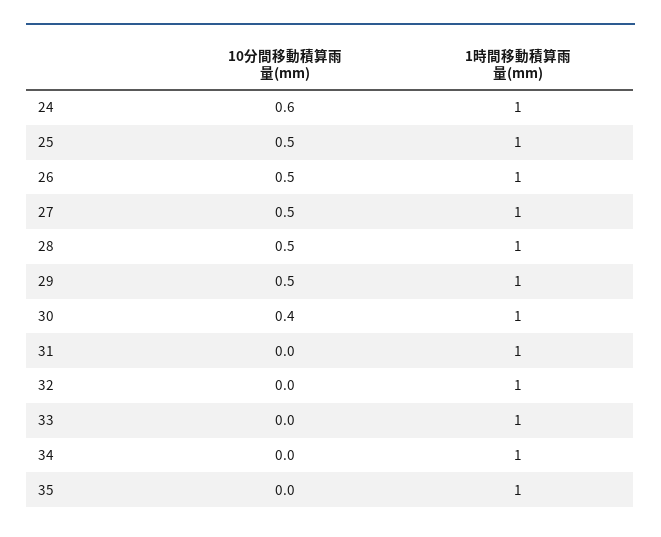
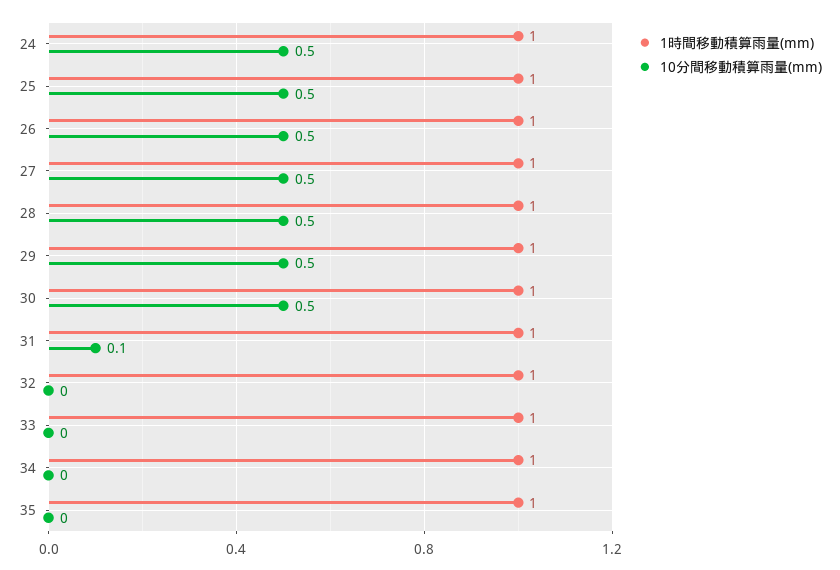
  {
    "10分間移動積算雨量(mm)": {
-     "24": 0.6,
+     "24": 0.5,
      "25": 0.5,
      "26": 0.5,
      "27": 0.5,
      "28": 0.5,
      "29": 0.5,
-     "30": 0.4,
+     "30": 0.5,
-     "31": 0,
+     "31": 0.1,
      "32": 0,
      "33": 0,
      "34": 0,
      "35": 0
    },
    "1時間移動積算雨量(mm)": {
      "24": 1,
      "25": 1,
      "26": 1,
      "27": 1,
      "28": 1,
      "29": 1,
      "30": 1,
      "31": 1,
      "32": 1,
      "33": 1,
      "34": 1,
      "35": 1
    }
  }

